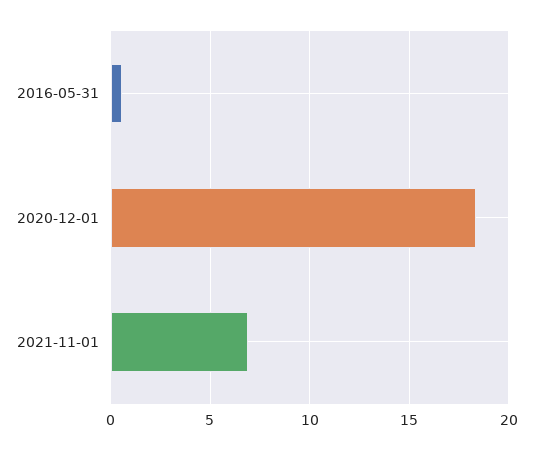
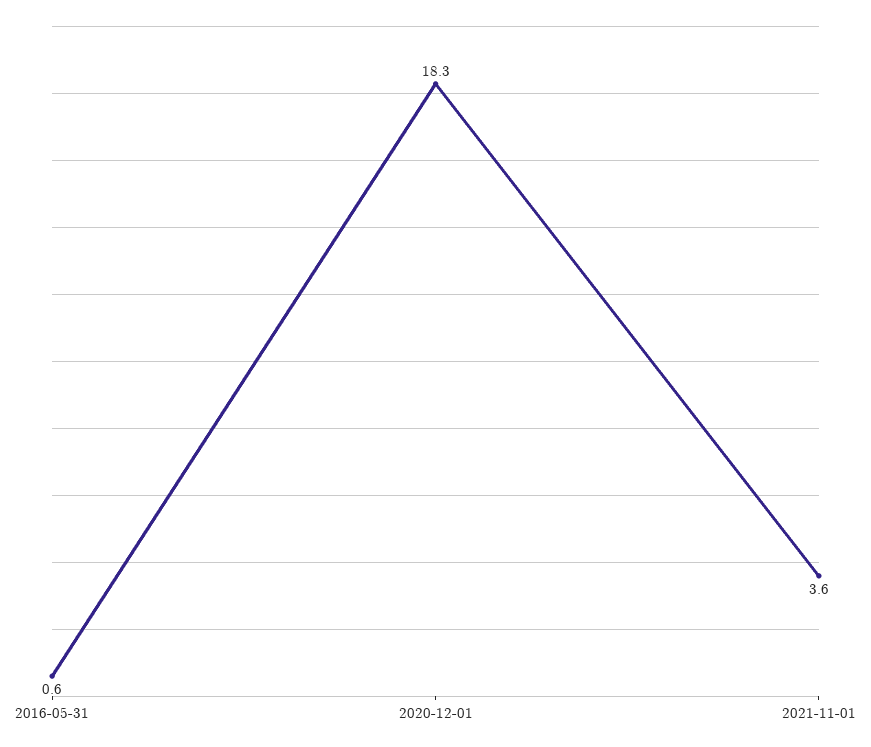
  {
    "2016-05-31": 0.6,
    "2020-12-01": 18.3,
-   "2021-11-01": 7
+   "2021-11-01": 3.6
  }

